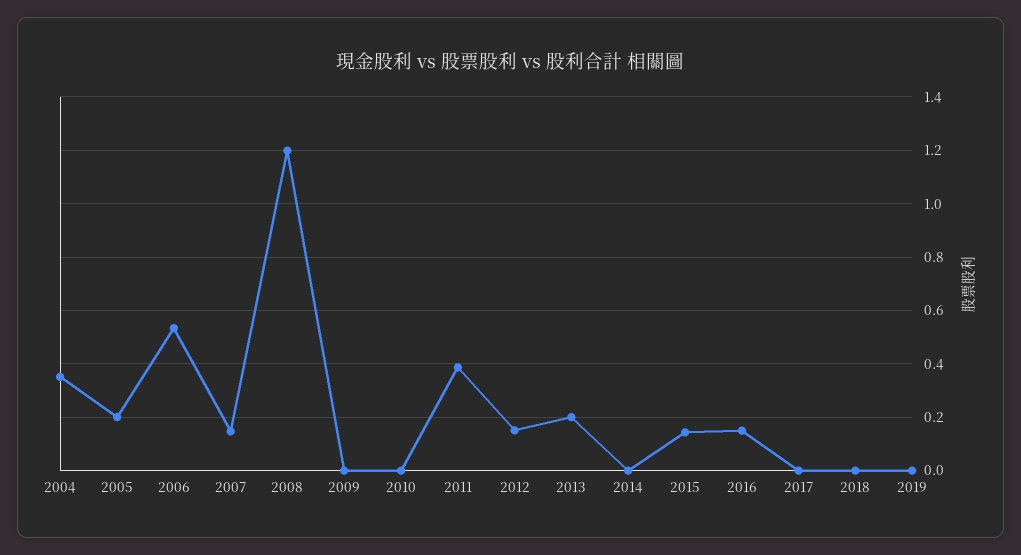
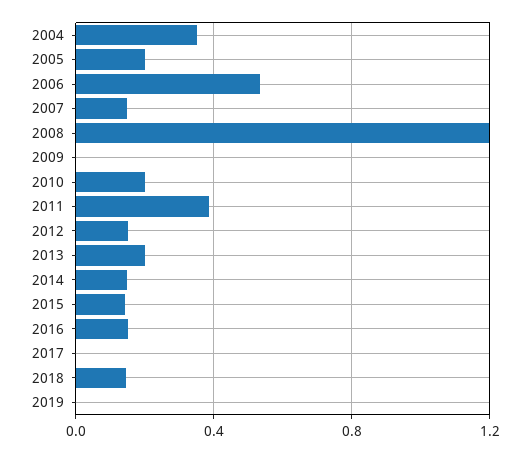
  {
    "2004": 0.35,
    "2005": 0.2,
    "2006": 0.525,
    "2007": 0.15,
    "2008": 1.2,
    "2009": 0,
-   "2010": 0,
+   "2010": 0.2,
    "2011": 0.375,
    "2012": 0.15,
    "2013": 0.2,
-   "2014": 0,
+   "2014": 0.15,
    "2015": 0.15,
    "2016": 0.15,
    "2017": 0,
-   "2018": 0,
+   "2018": 0.15,
    "2019": 0
  }

